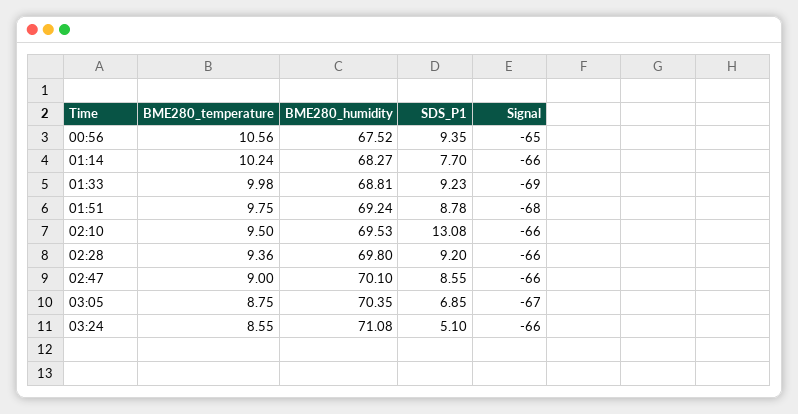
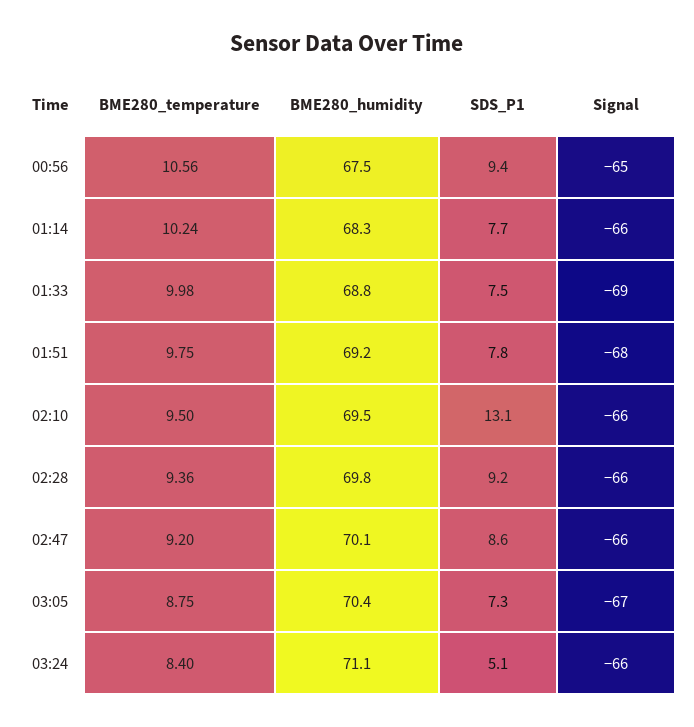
  {
    "BME280_temperature": {
      "00:56": 10.56,
      "01:14": 10.24,
      "01:33": 9.98,
      "01:51": 9.75,
      "02:10": 9.5,
      "02:28": 9.36,
-     "02:47": 9,
+     "02:47": 9.2,
      "03:05": 8.75,
-     "03:24": 8.55
+     "03:24": 8.4
    },
    "BME280_humidity": {
      "00:56": 67.52,
      "01:14": 68.27,
      "01:33": 68.81,
      "01:51": 69.24,
      "02:10": 69.53,
      "02:28": 69.8,
      "02:47": 70.1,
      "03:05": 70.35,
      "03:24": 71.08
    },
    "SDS_P1": {
      "00:56": 9.35,
      "01:14": 7.7,
-     "01:33": 9.23,
+     "01:33": 7.5,
-     "01:51": 8.78,
+     "01:51": 7.8,
      "02:10": 13.08,
      "02:28": 9.2,
      "02:47": 8.55,
-     "03:05": 6.85,
+     "03:05": 7.3,
      "03:24": 5.1
    },
    "Signal": {
      "00:56": -65,
      "01:14": -66,
      "01:33": -69,
      "01:51": -68,
      "02:10": -66,
      "02:28": -66,
      "02:47": -66,
      "03:05": -67,
      "03:24": -66
    }
  }

